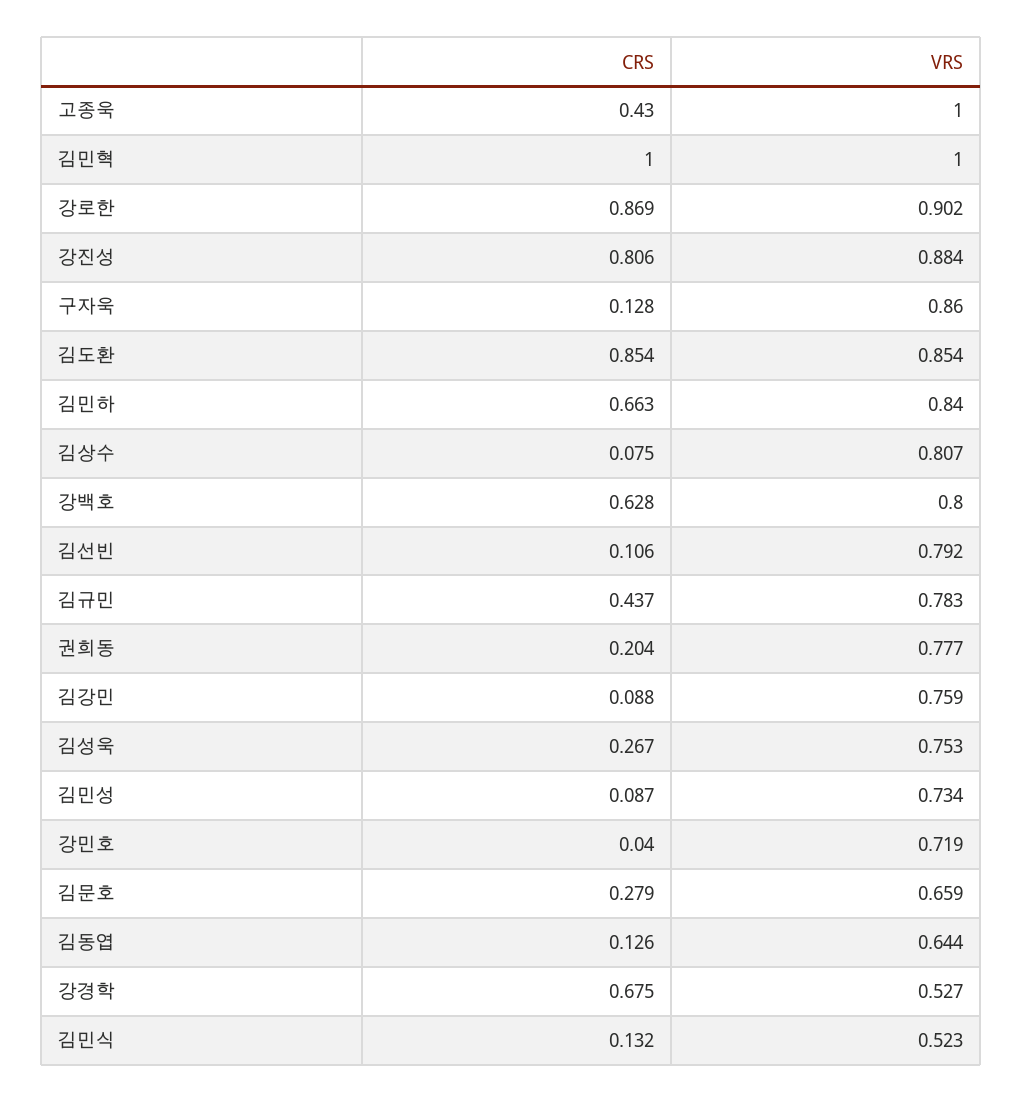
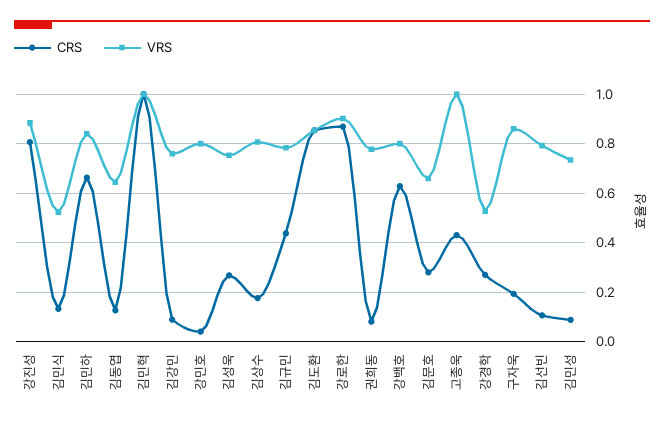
  {
    "CRS": {
      "고종욱": 0.43,
      "김민혁": 1,
      "강로한": 0.869,
      "강진성": 0.806,
-     "구자욱": 0.128,
+     "구자욱": 0.2,
      "김도환": 0.854,
      "김민하": 0.663,
-     "김상수": 0.075,
+     "김상수": 0.175,
      "강백호": 0.628,
      "김선빈": 0.106,
      "김규민": 0.437,
-     "권희동": 0.204,
+     "권희동": 0.075,
      "김강민": 0.088,
      "김성욱": 0.267,
      "김민성": 0.087,
      "강민호": 0.04,
      "김문호": 0.279,
      "김동엽": 0.126,
-     "강경학": 0.675,
+     "강경학": 0.275,
      "김민식": 0.132
    },
    "VRS": {
      "고종욱": 1,
      "김민혁": 1,
      "강로한": 0.902,
      "강진성": 0.884,
      "구자욱": 0.86,
      "김도환": 0.854,
      "김민하": 0.84,
      "김상수": 0.807,
      "강백호": 0.8,
      "김선빈": 0.792,
      "김규민": 0.783,
      "권희동": 0.777,
      "김강민": 0.759,
      "김성욱": 0.753,
      "김민성": 0.734,
-     "강민호": 0.719,
+     "강민호": 0.8,
      "김문호": 0.659,
      "김동엽": 0.644,
      "강경학": 0.527,
      "김민식": 0.523
    }
  }

